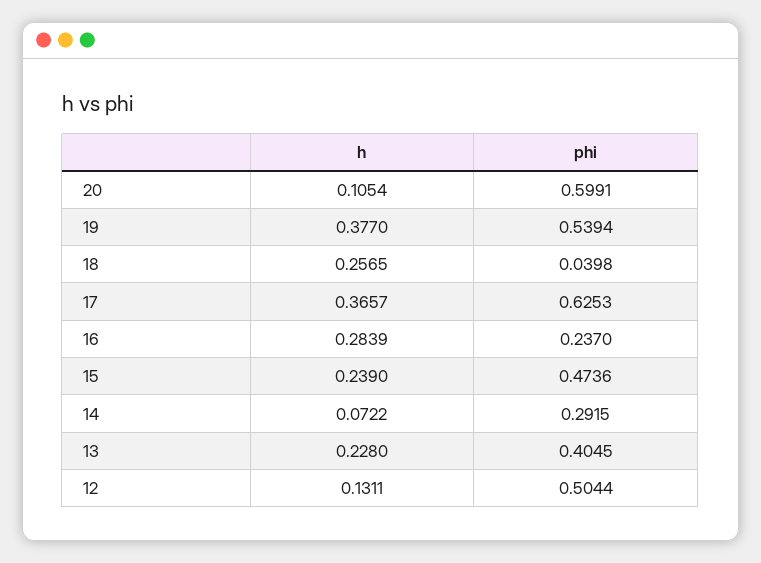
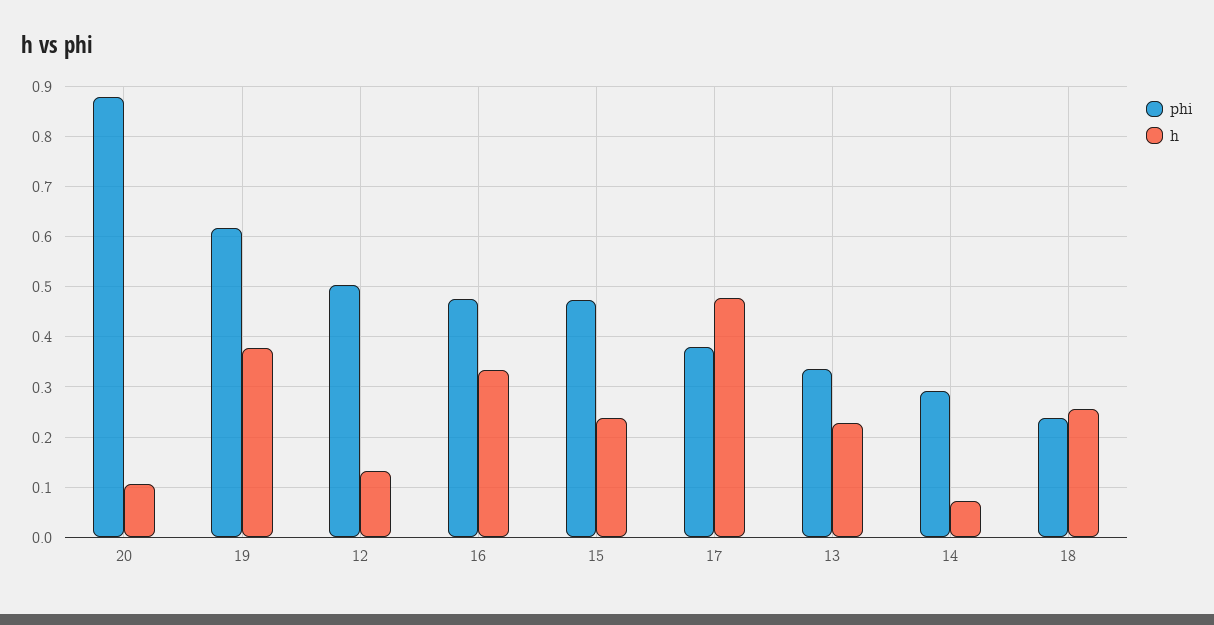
  {
    "h": {
      "20": 0.1054,
      "19": 0.377,
      "18": 0.2565,
-     "17": 0.3657,
+     "17": 0.48,
-     "16": 0.2839,
+     "16": 0.34,
      "15": 0.239,
      "14": 0.0722,
      "13": 0.228,
      "12": 0.1311
    },
    "phi": {
-     "20": 0.5991,
+     "20": 0.88,
-     "19": 0.5394,
+     "19": 0.62,
-     "18": 0.0398,
+     "18": 0.24,
-     "17": 0.6253,
+     "17": 0.38,
-     "16": 0.237,
+     "16": 0.48,
      "15": 0.4736,
      "14": 0.2915,
-     "13": 0.4045,
+     "13": 0.34,
      "12": 0.5044
    }
  }

